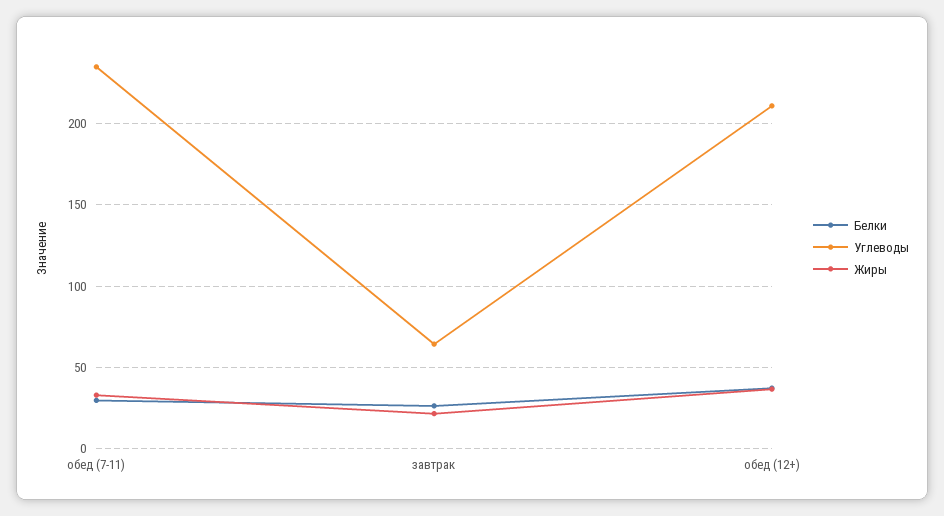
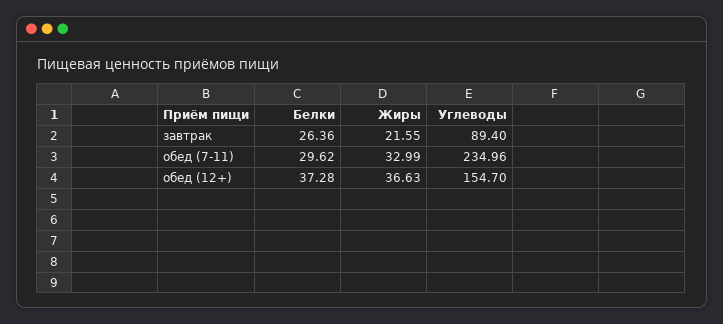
  {
    "Белки": {
      "обед (7-11)": 29.62,
      "завтрак": 26.36,
      "обед (12+)": 37.28
    },
    "Углеводы": {
      "обед (7-11)": 234.96,
-     "завтрак": 65,
+     "завтрак": 89.4,
-     "обед (12+)": 210
+     "обед (12+)": 154.7
    },
    "Жиры": {
      "обед (7-11)": 32.99,
      "завтрак": 21.55,
      "обед (12+)": 36.63
    }
  }

